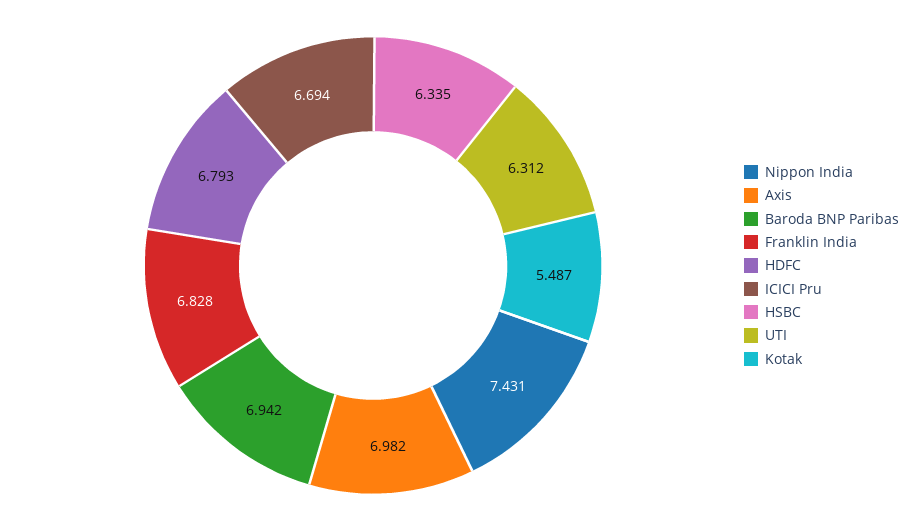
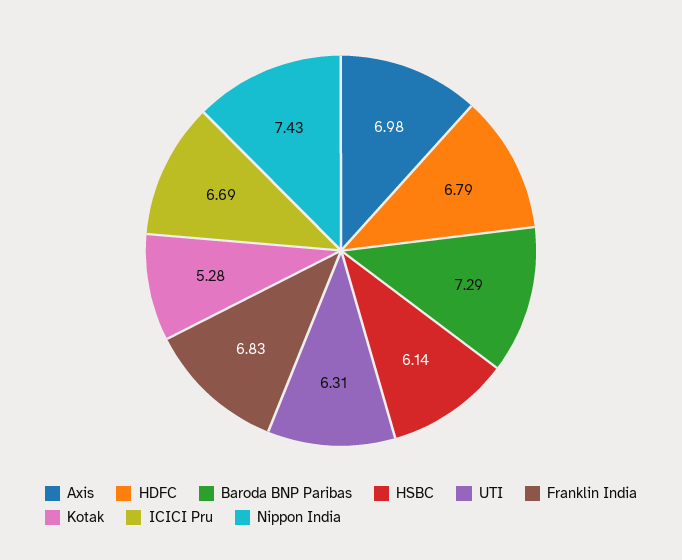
  {
    "Nippon India": 7.431,
    "Axis": 6.982,
-   "Baroda BNP Paribas": 6.942,
+   "Baroda BNP Paribas": 7.29,
    "Franklin India": 6.828,
    "HDFC": 6.793,
    "ICICI Pru": 6.694,
-   "HSBC": 6.335,
+   "HSBC": 6.14,
    "UTI": 6.312,
-   "Kotak": 5.487
+   "Kotak": 5.28
  }

